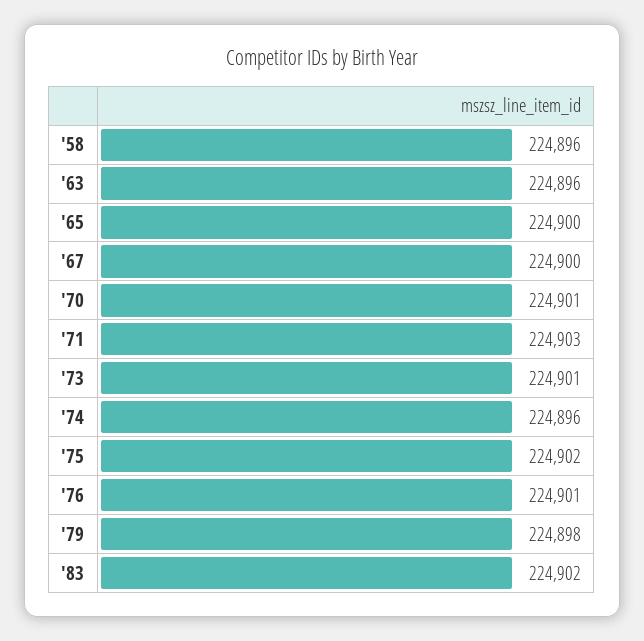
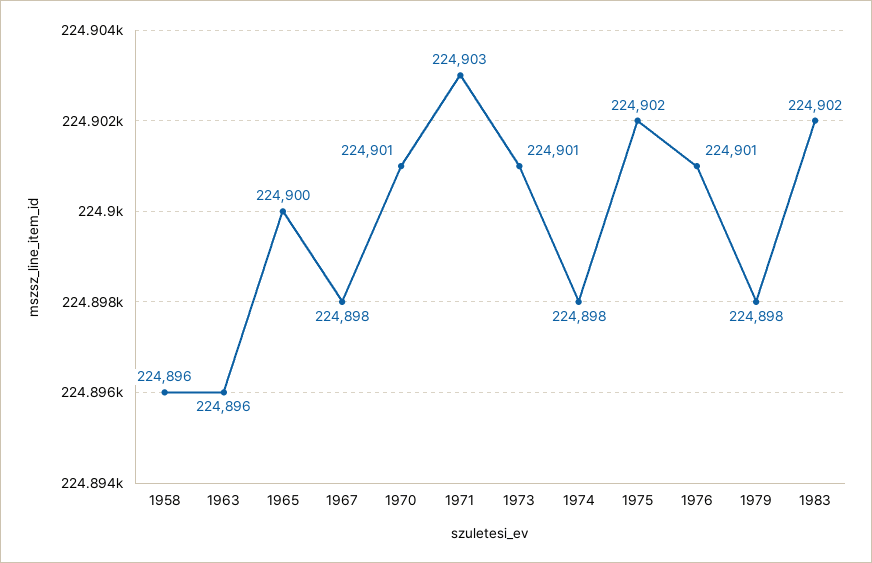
  {
    "'58": 224896,
    "'63": 224896,
    "'65": 224900,
-   "'67": 224900,
+   "'67": 224898,
    "'70": 224901,
    "'71": 224903,
    "'73": 224901,
-   "'74": 224896,
+   "'74": 224898,
    "'75": 224902,
    "'76": 224901,
    "'79": 224898,
    "'83": 224902
  }

